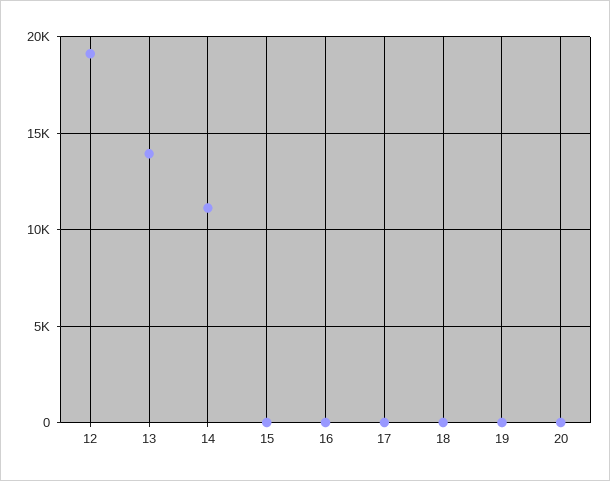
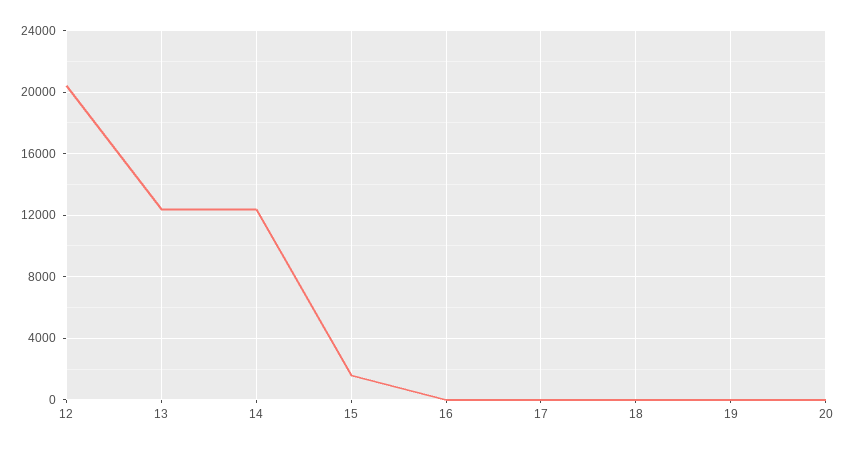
  {
-   "12": 19000,
+   "12": 20500,
-   "13": 14000,
+   "13": 12500,
-   "14": 11000,
+   "14": 12500,
-   "15": 0,
+   "15": 1500,
    "16": 0,
    "17": 0,
    "18": 0,
    "19": 0,
    "20": 0
  }

